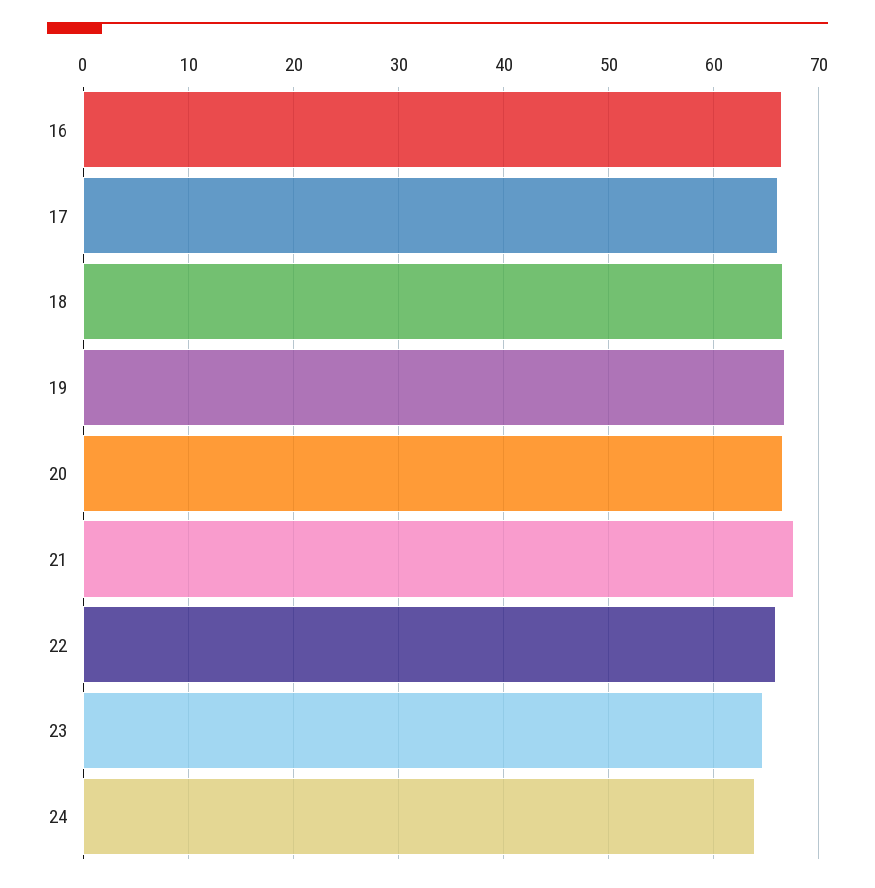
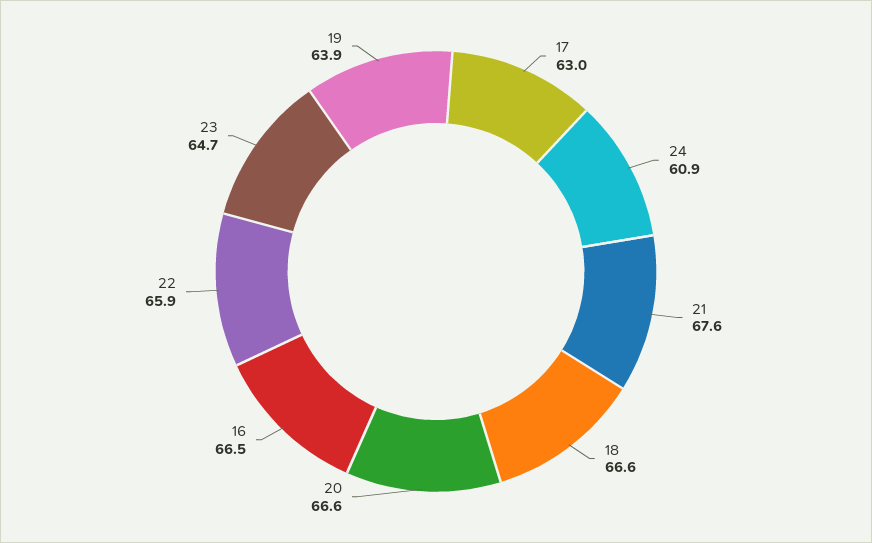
  {
    "16": 66.5,
-   "17": 66,
+   "17": 63,
    "18": 66.6,
-   "19": 67,
+   "19": 63.9,
    "20": 66.6,
    "21": 67.6,
    "22": 65.9,
    "23": 64.7,
-   "24": 64
+   "24": 60.9
  }

